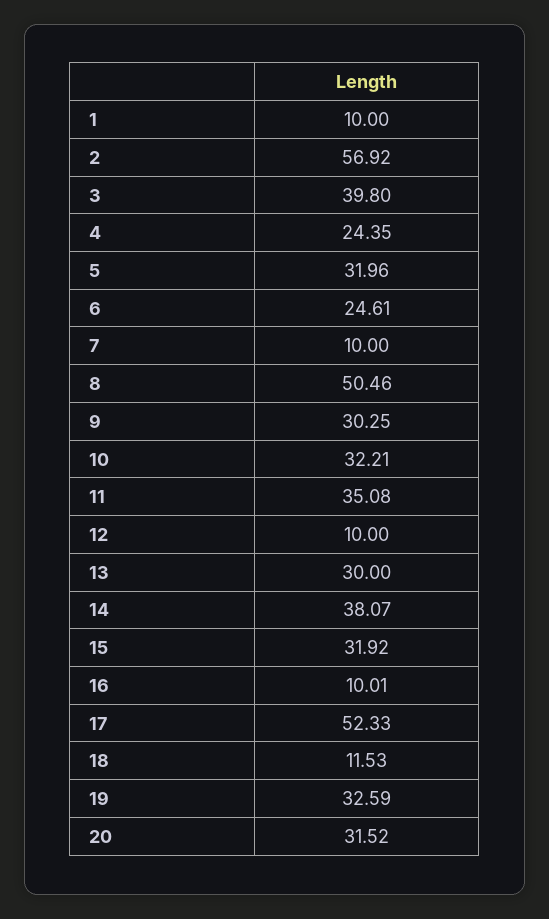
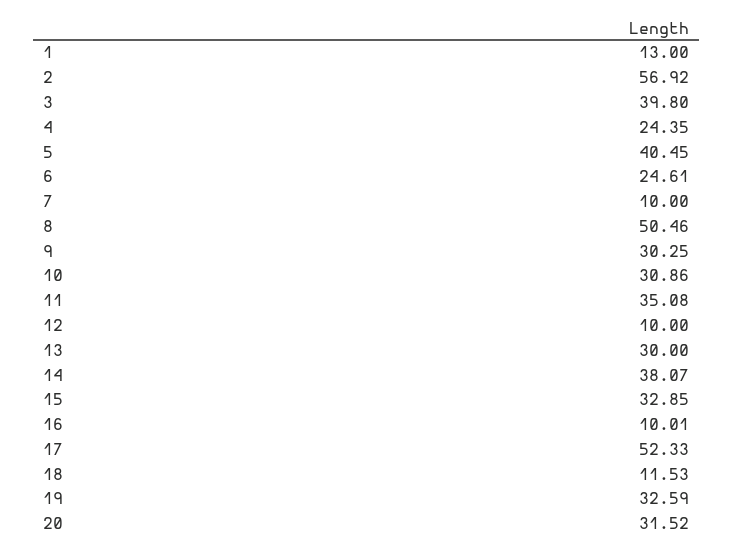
  {
-   "1": 10,
+   "1": 13,
    "2": 56.92,
    "3": 39.8,
    "4": 24.35,
-   "5": 31.96,
+   "5": 40.45,
    "6": 24.61,
    "7": 10,
    "8": 50.46,
    "9": 30.25,
-   "10": 32.21,
+   "10": 30.86,
    "11": 35.08,
    "12": 10,
    "13": 30,
    "14": 38.07,
-   "15": 31.92,
+   "15": 32.85,
    "16": 10.01,
    "17": 52.33,
    "18": 11.53,
    "19": 32.59,
    "20": 31.52
  }

